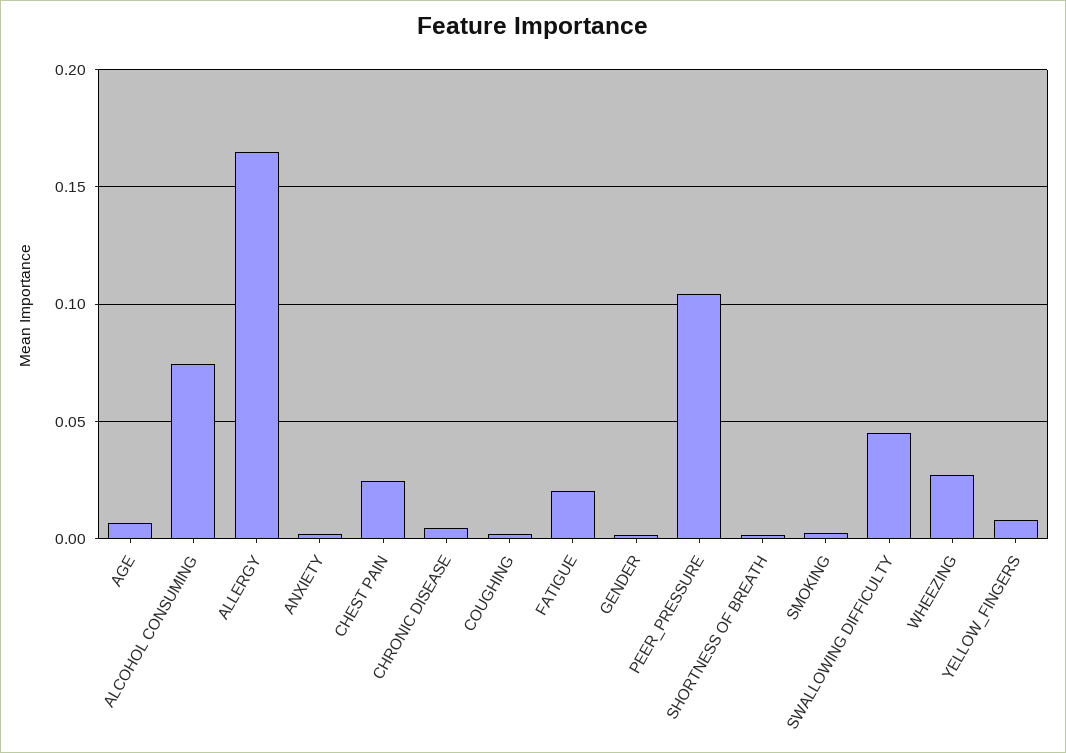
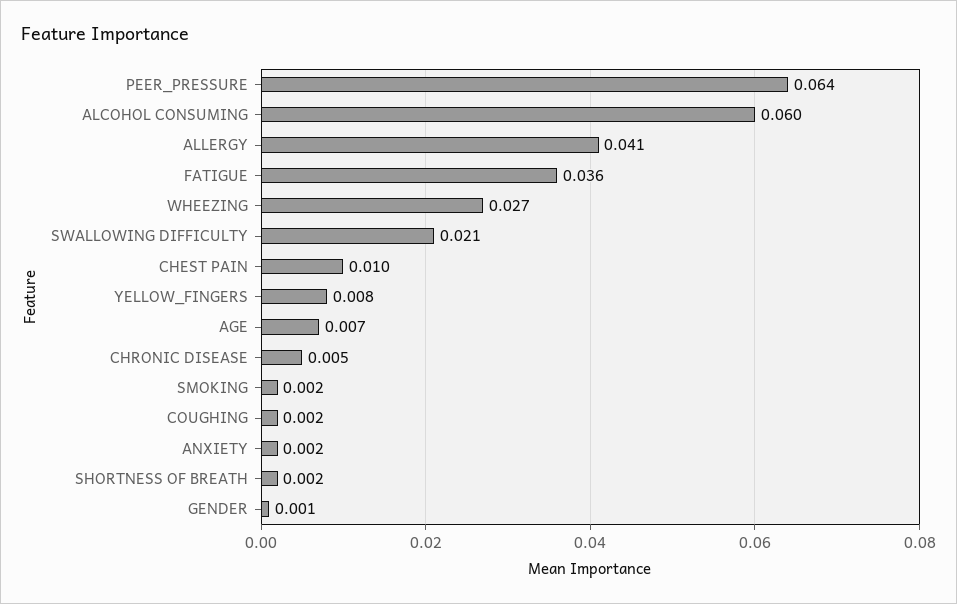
  {
    "AGE": 0.007,
-   "ALCOHOL CONSUMING": 0.075,
+   "ALCOHOL CONSUMING": 0.06,
-   "ALLERGY": 0.165,
+   "ALLERGY": 0.041,
    "ANXIETY": 0.002,
-   "CHEST PAIN": 0.025,
+   "CHEST PAIN": 0.01,
    "CHRONIC DISEASE": 0.005,
    "COUGHING": 0.002,
-   "FATIGUE": 0.02,
+   "FATIGUE": 0.036,
    "GENDER": 0.001,
-   "PEER_PRESSURE": 0.105,
+   "PEER_PRESSURE": 0.064,
    "SHORTNESS OF BREATH": 0.002,
    "SMOKING": 0.002,
-   "SWALLOWING DIFFICULTY": 0.045,
+   "SWALLOWING DIFFICULTY": 0.021,
    "WHEEZING": 0.027,
    "YELLOW_FINGERS": 0.008
  }

